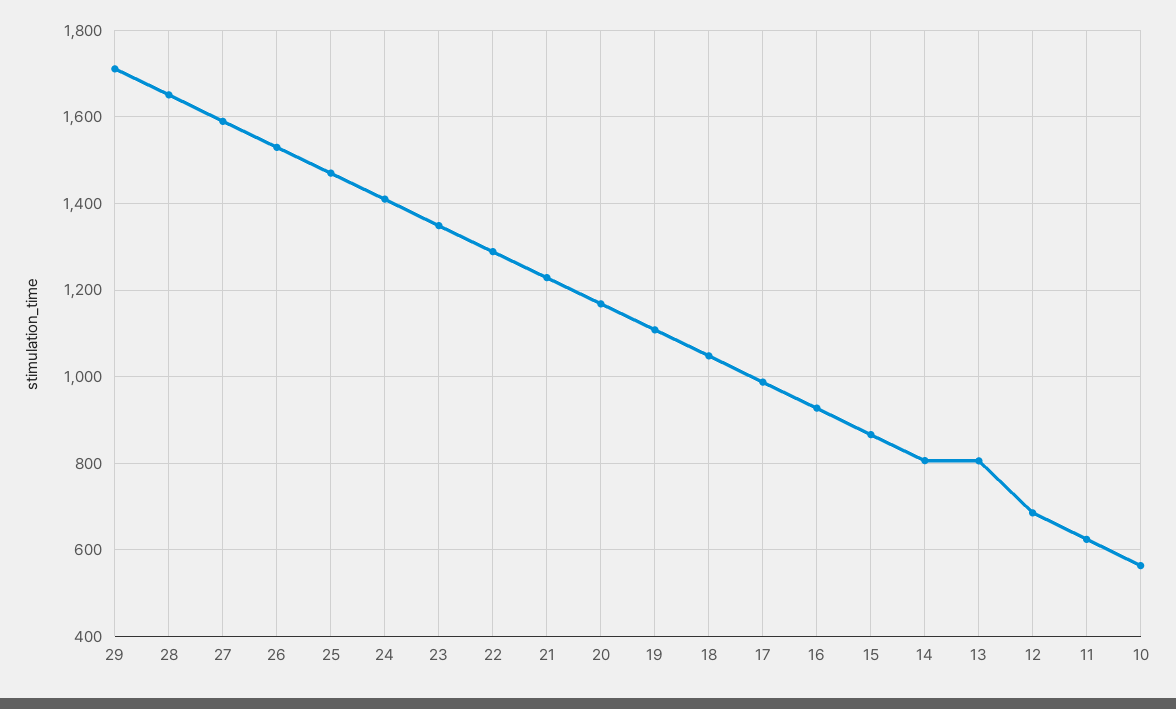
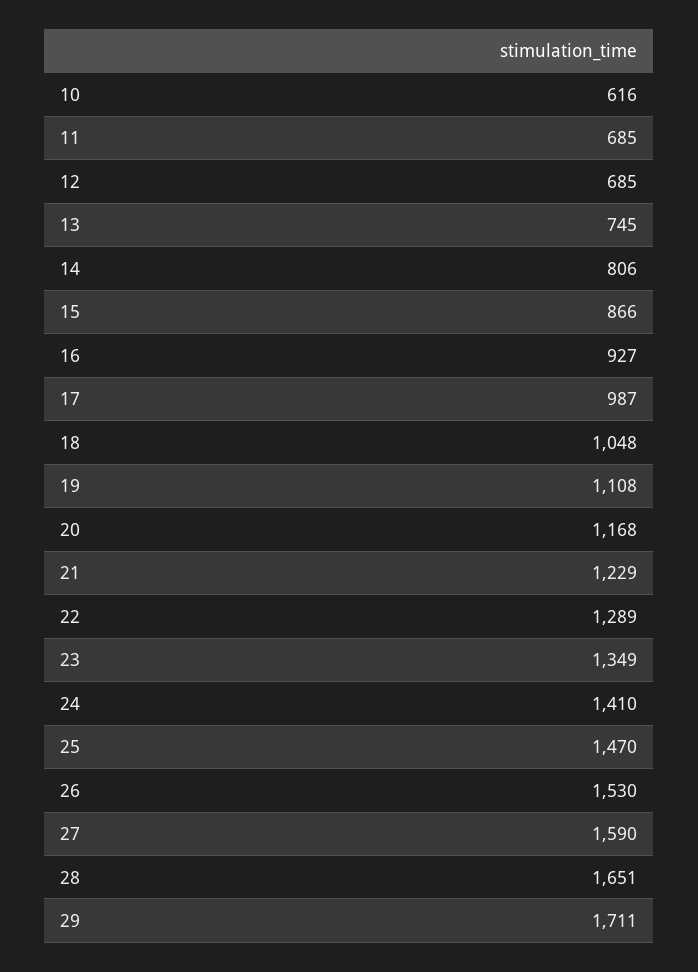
  {
    "29": 1711,
    "28": 1651,
    "27": 1590,
    "26": 1530,
    "25": 1470,
    "24": 1410,
    "23": 1349,
    "22": 1289,
    "21": 1229,
    "20": 1168,
    "19": 1108,
    "18": 1048,
    "17": 987,
    "16": 927,
    "15": 866,
    "14": 806,
-   "13": 800,
+   "13": 745,
    "12": 685,
-   "11": 620,
+   "11": 685,
-   "10": 560
+   "10": 616
  }

